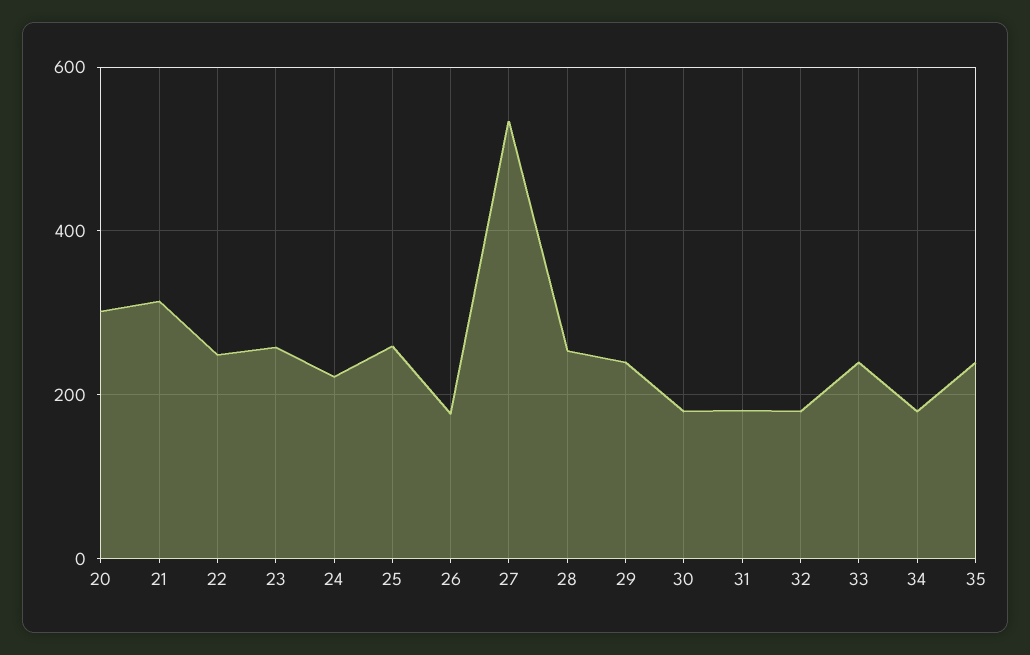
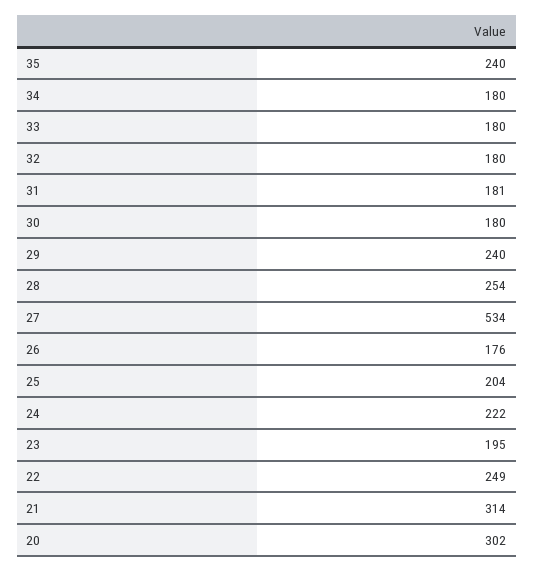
  {
    "20": 302,
    "21": 314,
    "22": 249,
-   "23": 260,
+   "23": 195,
    "24": 222,
-   "25": 260,
+   "25": 204,
    "26": 176,
    "27": 534,
    "28": 254,
    "29": 240,
    "30": 180,
    "31": 181,
    "32": 180,
-   "33": 240,
+   "33": 180,
    "34": 180,
    "35": 240
  }

